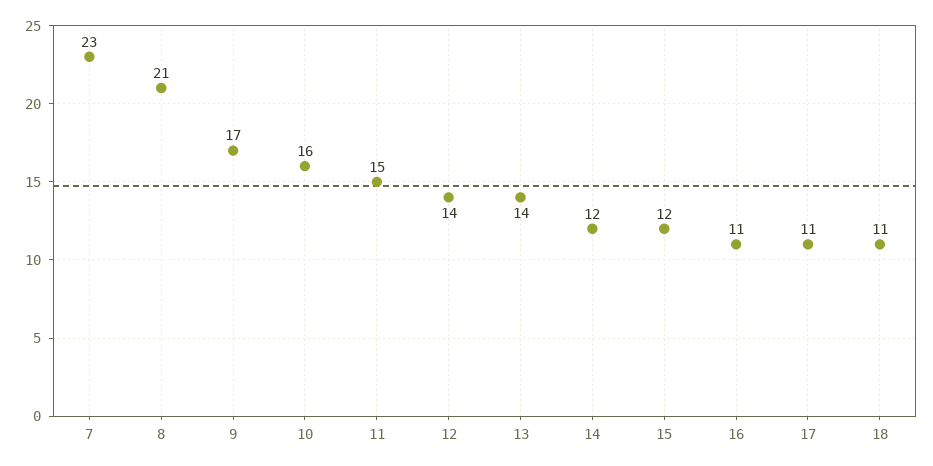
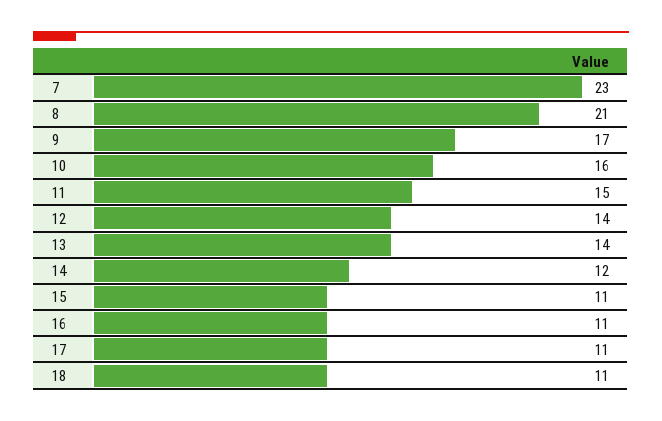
  {
    "7": 23,
    "8": 21,
    "9": 17,
    "10": 16,
    "11": 15,
    "12": 14,
    "13": 14,
    "14": 12,
-   "15": 12,
+   "15": 11,
    "16": 11,
    "17": 11,
    "18": 11
  }

